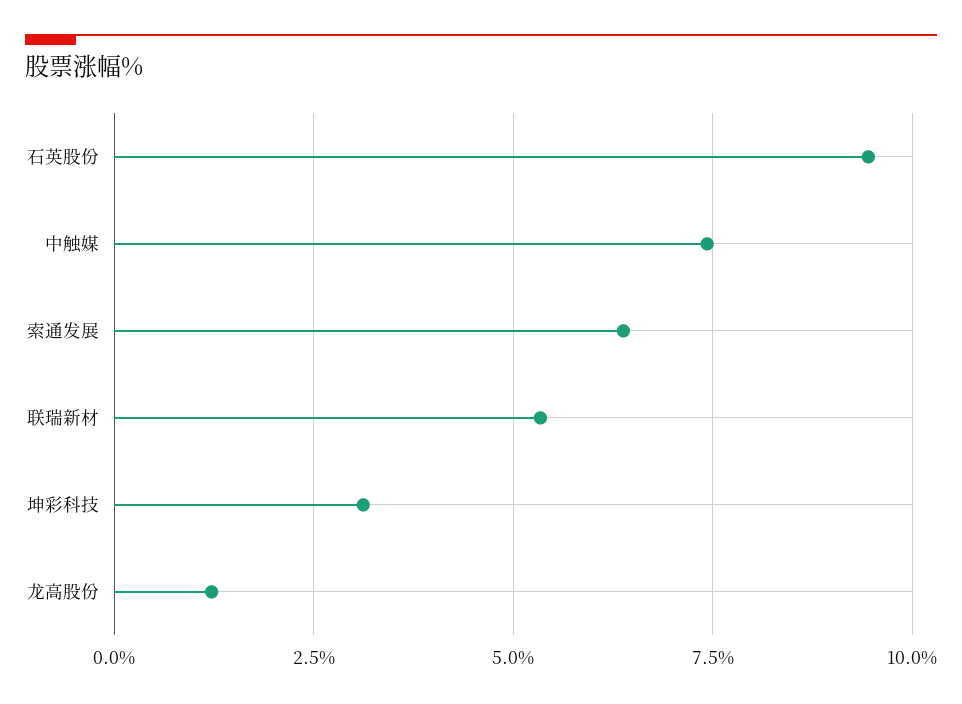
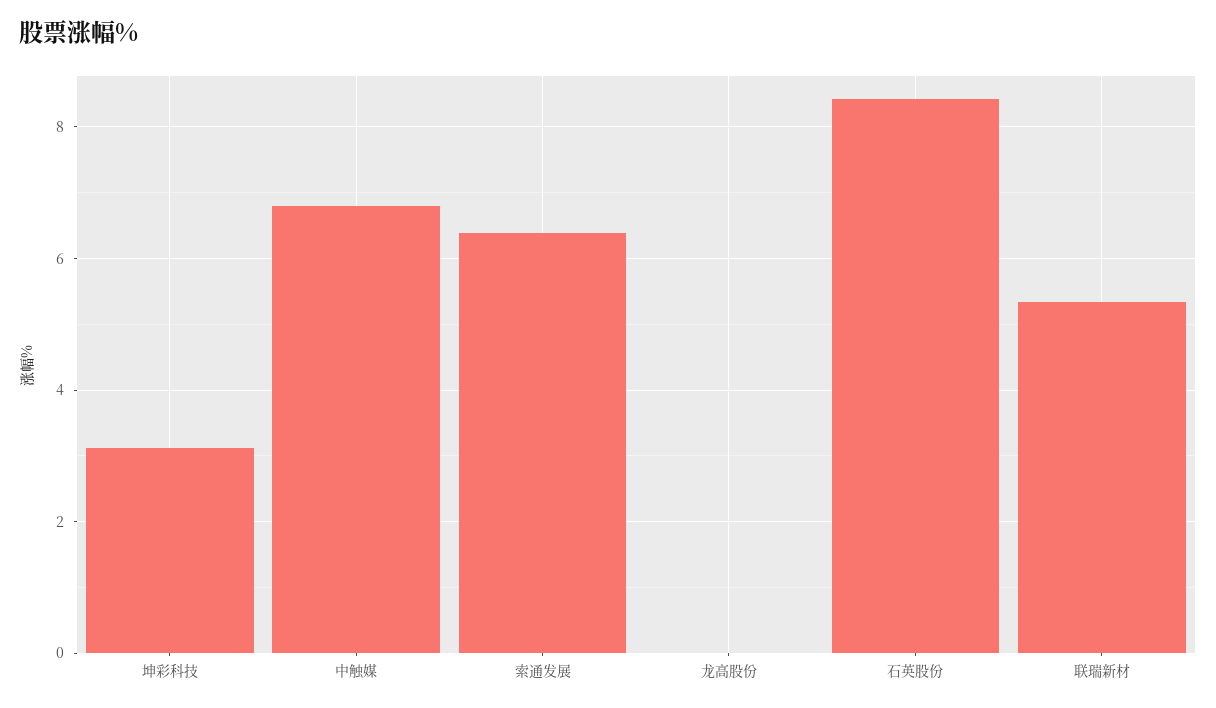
  {
-   "石英股份": 9.5,
+   "石英股份": 8.4,
-   "中触媒": 7.5,
+   "中触媒": 6.8,
    "索通发展": 6.4,
    "联瑞新材": 5.4,
    "坤彩科技": 3.2,
-   "龙高股份": 1.25
+   "龙高股份": 0
  }

